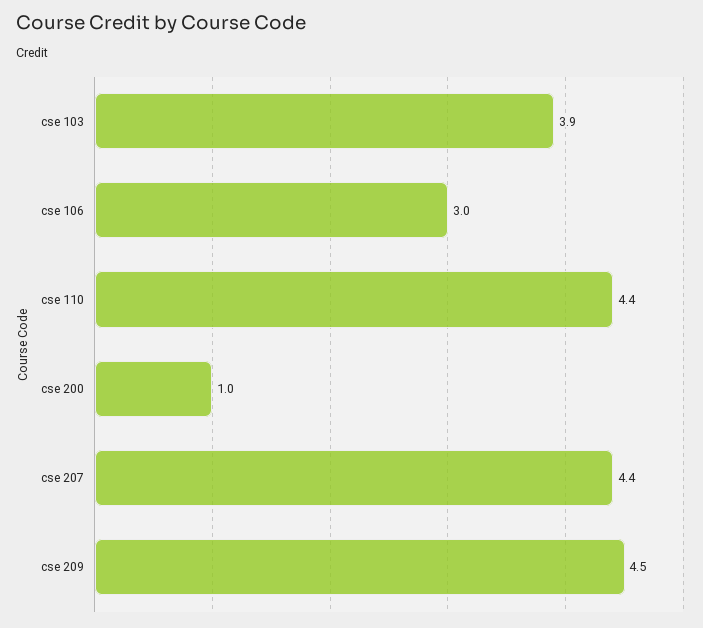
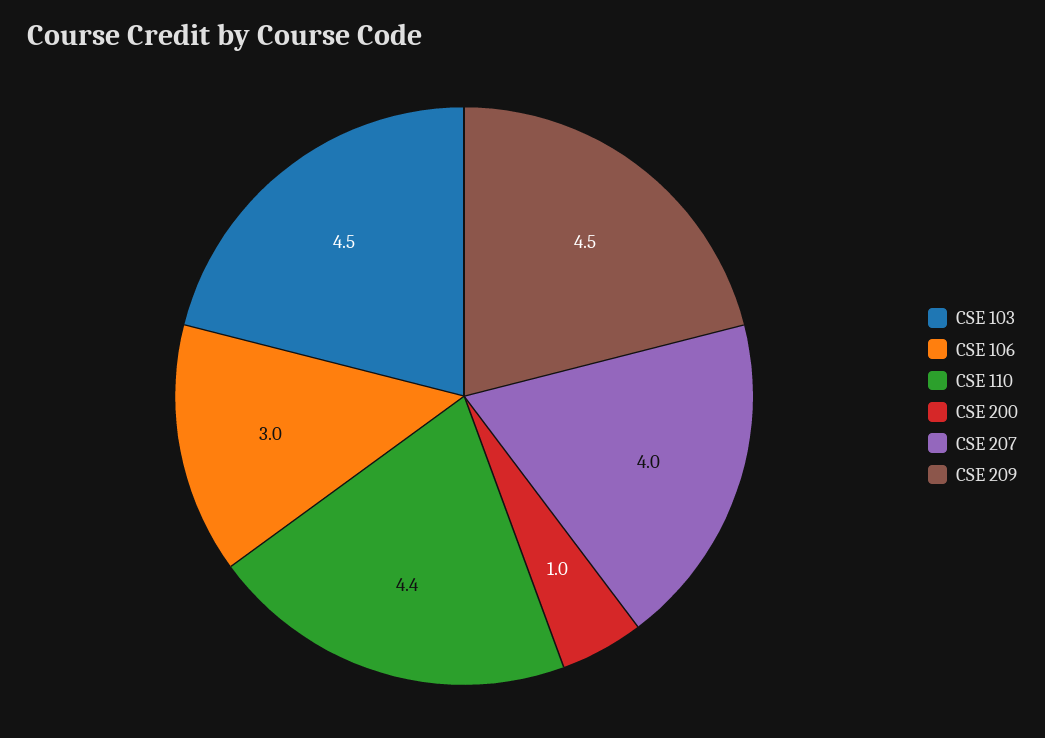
  {
-   "cse 103": 3.9,
+   "cse 103": 4.5,
    "cse 106": 3,
    "cse 110": 4.4,
    "cse 200": 1,
-   "cse 207": 4.4,
+   "cse 207": 4,
    "cse 209": 4.5
  }

